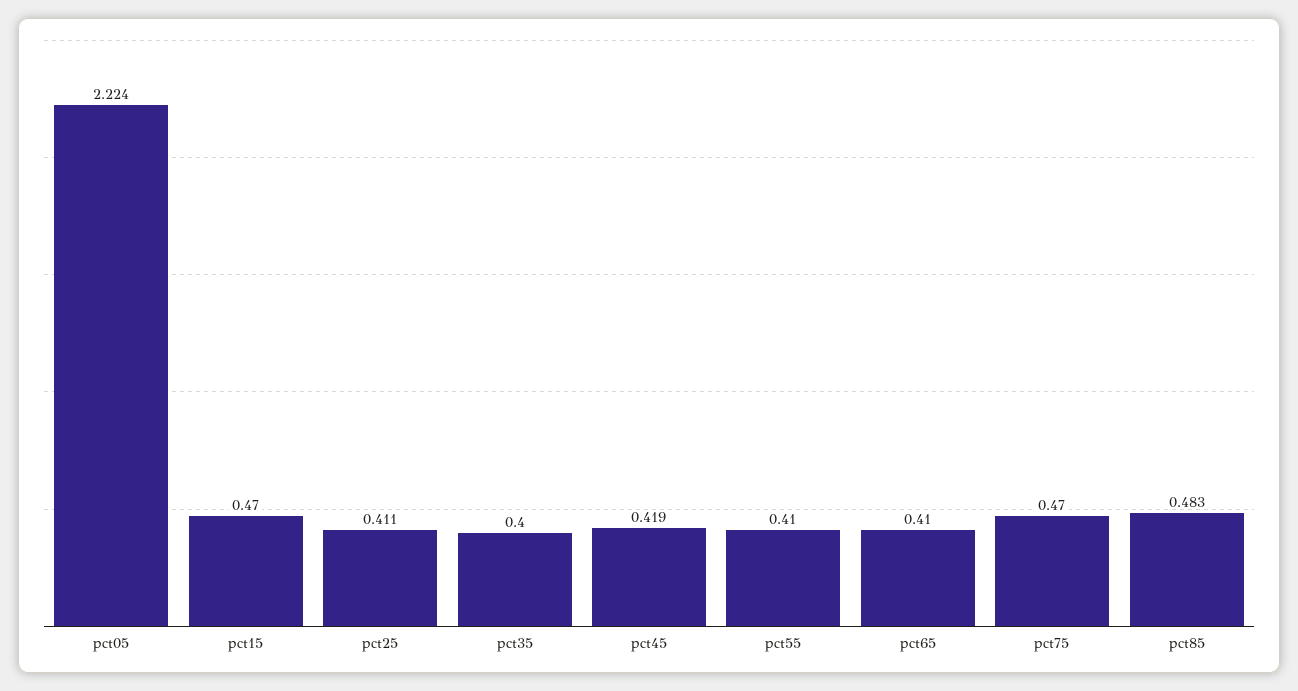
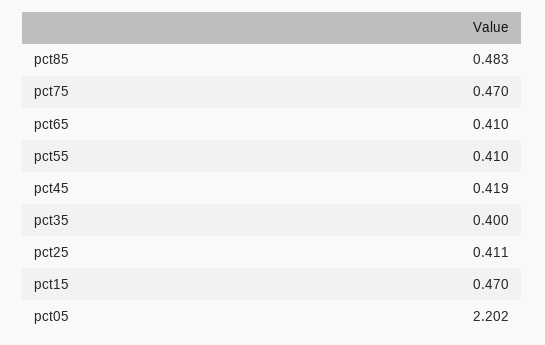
  {
-   "pct05": 2.224,
+   "pct05": 2.202,
    "pct15": 0.47,
    "pct25": 0.411,
    "pct35": 0.4,
    "pct45": 0.419,
    "pct55": 0.41,
    "pct65": 0.41,
    "pct75": 0.47,
    "pct85": 0.483
  }

